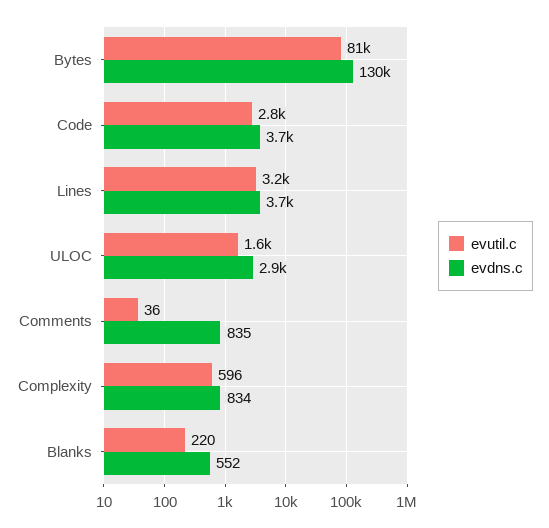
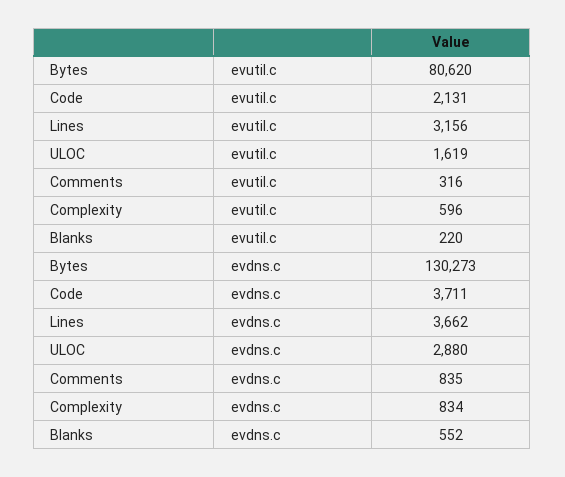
  {
    "evutil.c": {
      "Bytes": 80620,
-     "Code": 2800,
+     "Code": 2131,
      "Lines": 3156,
      "ULOC": 1619,
-     "Comments": 36,
+     "Comments": 316,
      "Complexity": 596,
      "Blanks": 220
    },
    "evdns.c": {
      "Bytes": 130273,
      "Code": 3711,
      "Lines": 3662,
      "ULOC": 2880,
      "Comments": 835,
      "Complexity": 834,
      "Blanks": 552
    }
  }

